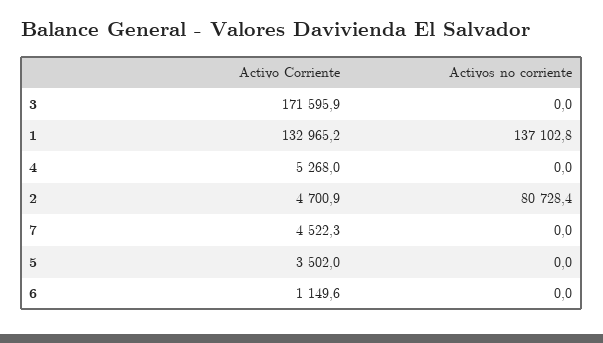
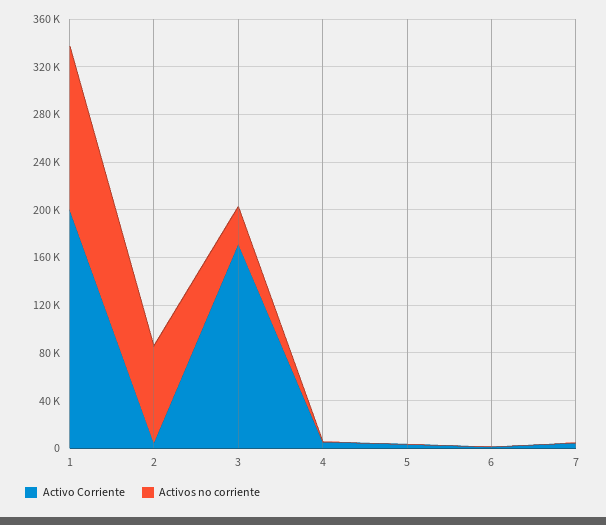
  {
    "Activo Corriente": {
      "3": 171595.9,
-     "1": 132965.2,
+     "1": 200000,
      "4": 5268,
      "2": 4700.9,
      "7": 4522.3,
      "5": 3502,
      "6": 1149.6
    },
    "Activos no corriente": {
-     "3": 0,
+     "3": 30000,
      "1": 137102.8,
      "4": 0,
      "2": 80728.4,
      "7": 0,
      "5": 0,
      "6": 0
    }
  }

